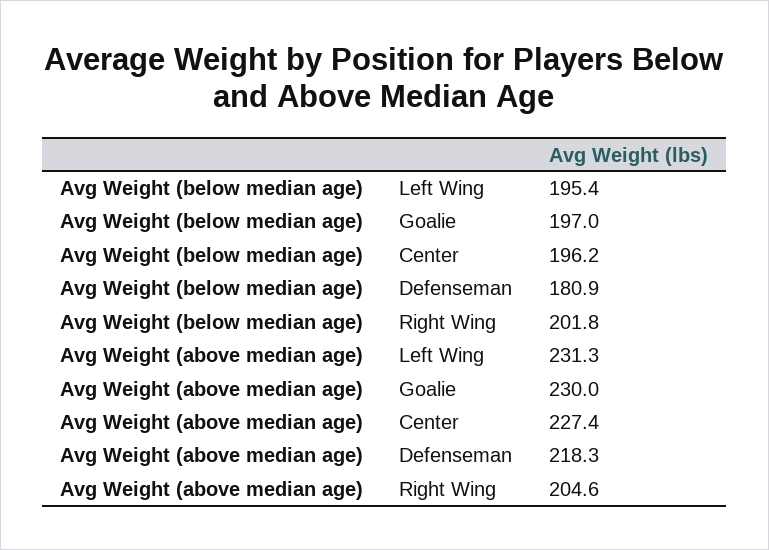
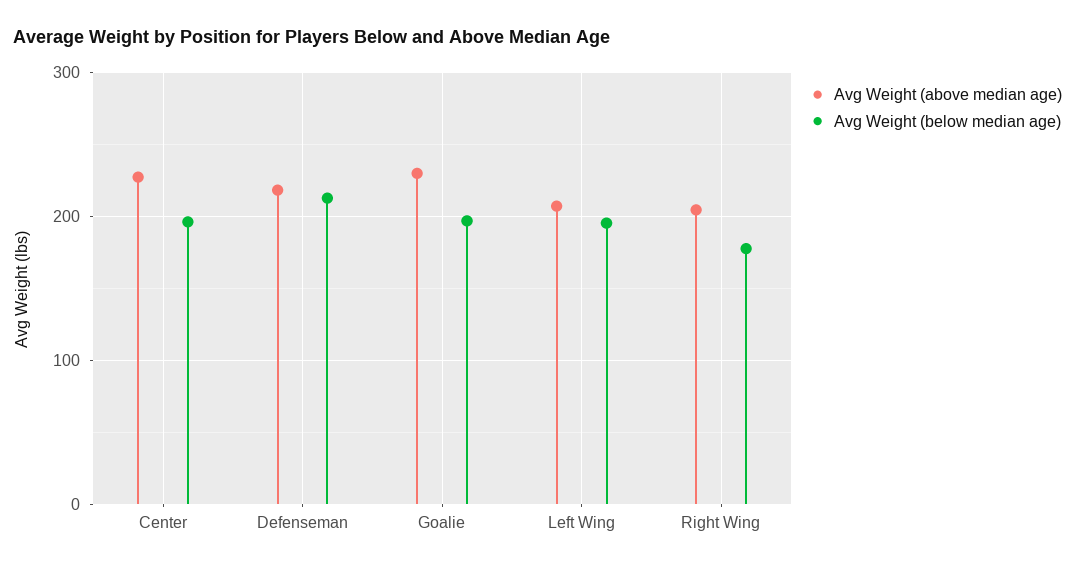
  {
    "Avg Weight (below median age)": {
      "Left Wing": 195.4,
      "Goalie": 197,
      "Center": 196.2,
-     "Defenseman": 180.9,
+     "Defenseman": 210,
-     "Right Wing": 201.8
+     "Right Wing": 180
    },
    "Avg Weight (above median age)": {
-     "Left Wing": 231.3,
+     "Left Wing": 210,
      "Goalie": 230,
      "Center": 227.4,
      "Defenseman": 218.3,
      "Right Wing": 204.6
    }
  }

